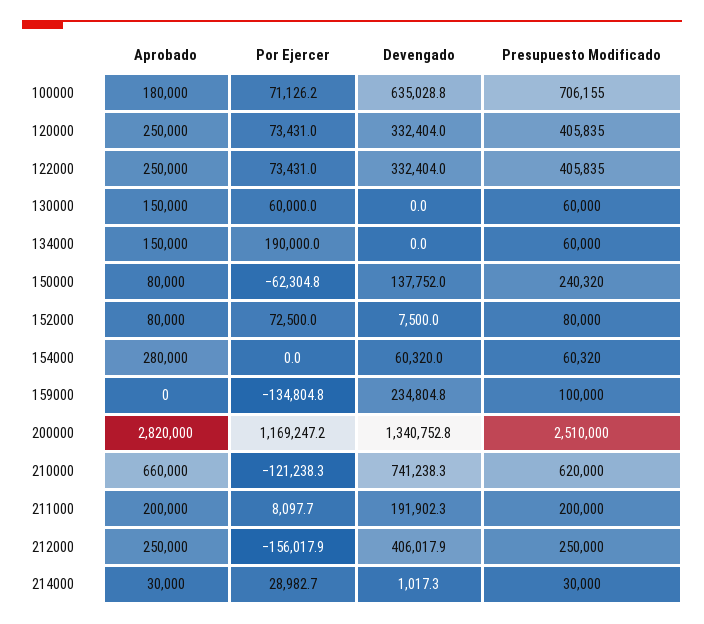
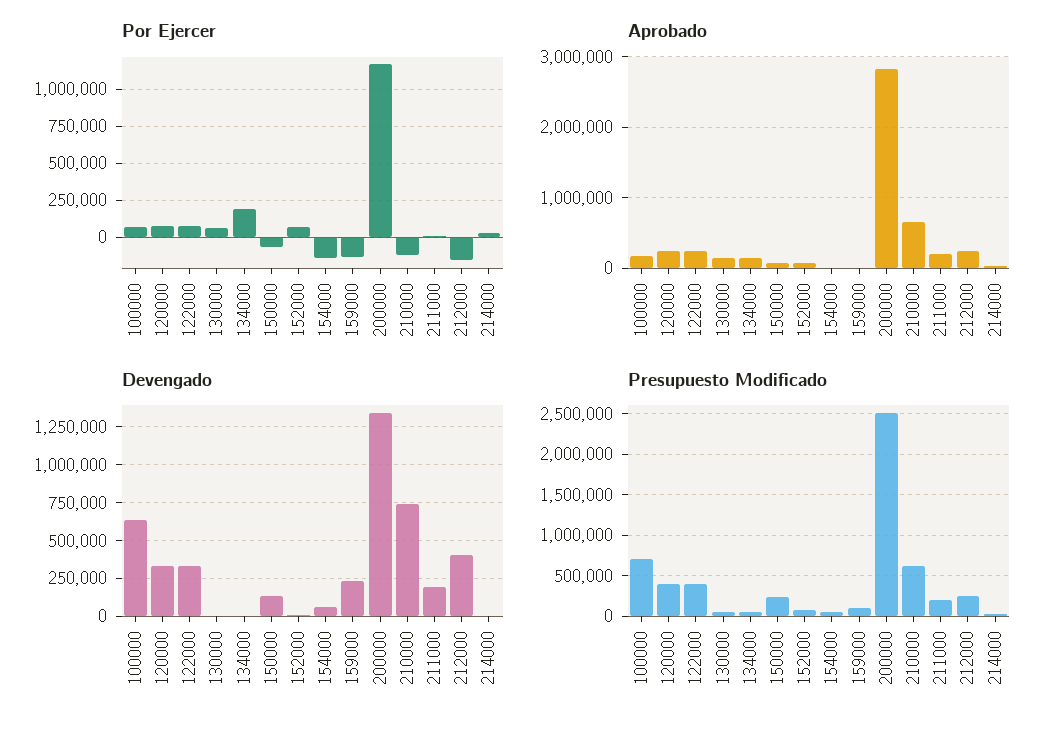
  {
    "Aprobado": {
      "100000": 180000,
      "120000": 250000,
      "122000": 250000,
      "130000": 150000,
      "134000": 150000,
      "150000": 80000,
      "152000": 80000,
-     "154000": 280000,
+     "154000": 0,
      "159000": 0,
      "200000": 2820000,
      "210000": 660000,
      "211000": 200000,
      "212000": 250000,
      "214000": 30000
    },
    "Por Ejercer": {
      "100000": 71126.2,
      "120000": 73431,
      "122000": 73431,
      "130000": 60000,
      "134000": 190000,
      "150000": -62304.8,
      "152000": 72500,
-     "154000": 0,
+     "154000": -150000,
      "159000": -134804.8,
      "200000": 1169247.2,
      "210000": -121238.3,
      "211000": 8097.7,
      "212000": -156017.9,
      "214000": 28982.7
    },
    "Devengado": {
      "100000": 635028.8,
      "120000": 332404,
      "122000": 332404,
      "130000": 0,
      "134000": 0,
      "150000": 137752,
      "152000": 7500,
      "154000": 60320,
      "159000": 234804.8,
      "200000": 1340752.8,
      "210000": 741238.3,
      "211000": 191902.3,
      "212000": 406017.9,
      "214000": 1017.3
    },
    "Presupuesto Modificado": {
      "100000": 706155,
      "120000": 405835,
      "122000": 405835,
      "130000": 60000,
      "134000": 60000,
      "150000": 240320,
      "152000": 80000,
      "154000": 60320,
      "159000": 100000,
      "200000": 2510000,
      "210000": 620000,
      "211000": 200000,
      "212000": 250000,
      "214000": 30000
    }
  }

